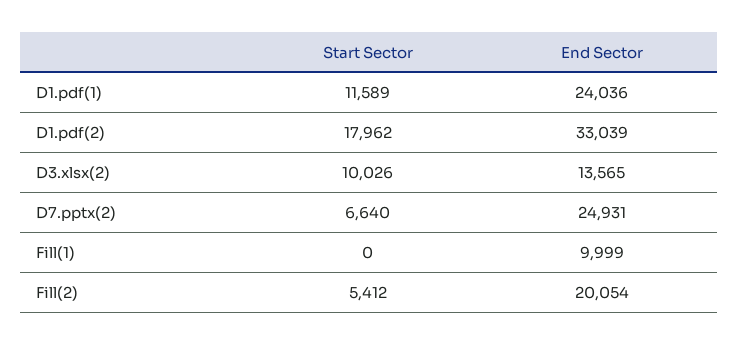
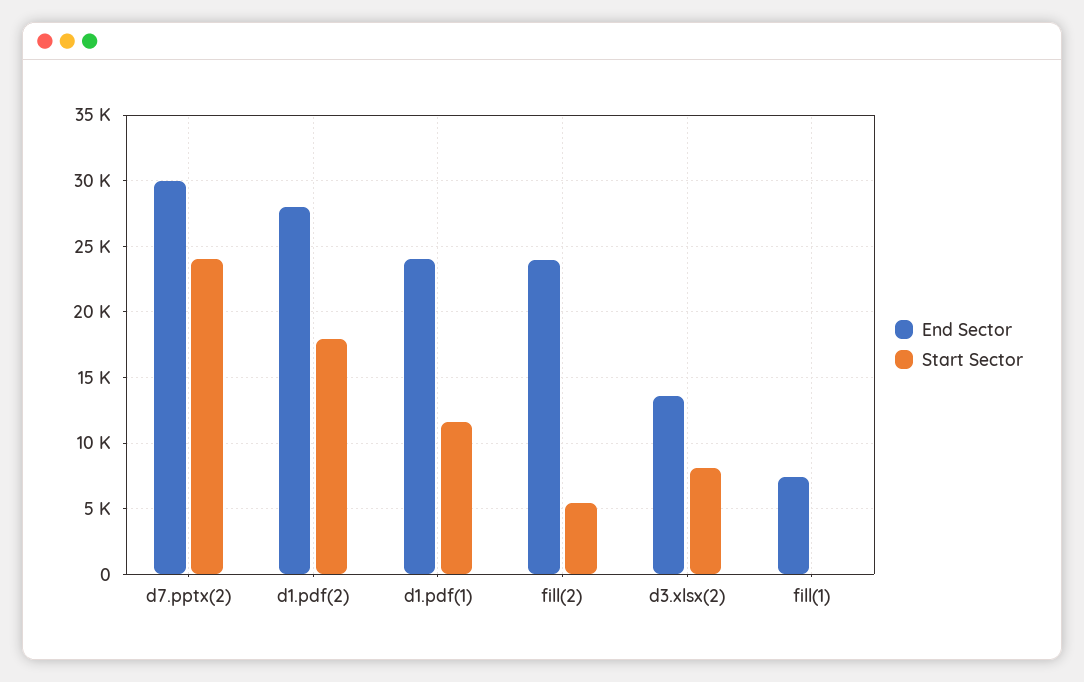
  {
    "Start Sector": {
      "D1.pdf(1)": 11589,
      "D1.pdf(2)": 17962,
-     "D3.xlsx(2)": 10026,
+     "D3.xlsx(2)": 8000,
-     "D7.pptx(2)": 6640,
+     "D7.pptx(2)": 24000,
      "Fill(1)": 0,
      "Fill(2)": 5412
    },
    "End Sector": {
      "D1.pdf(1)": 24036,
-     "D1.pdf(2)": 33039,
+     "D1.pdf(2)": 28000,
      "D3.xlsx(2)": 13565,
-     "D7.pptx(2)": 24931,
+     "D7.pptx(2)": 30000,
-     "Fill(1)": 9999,
+     "Fill(1)": 7500,
-     "Fill(2)": 20054
+     "Fill(2)": 24000
    }
  }

